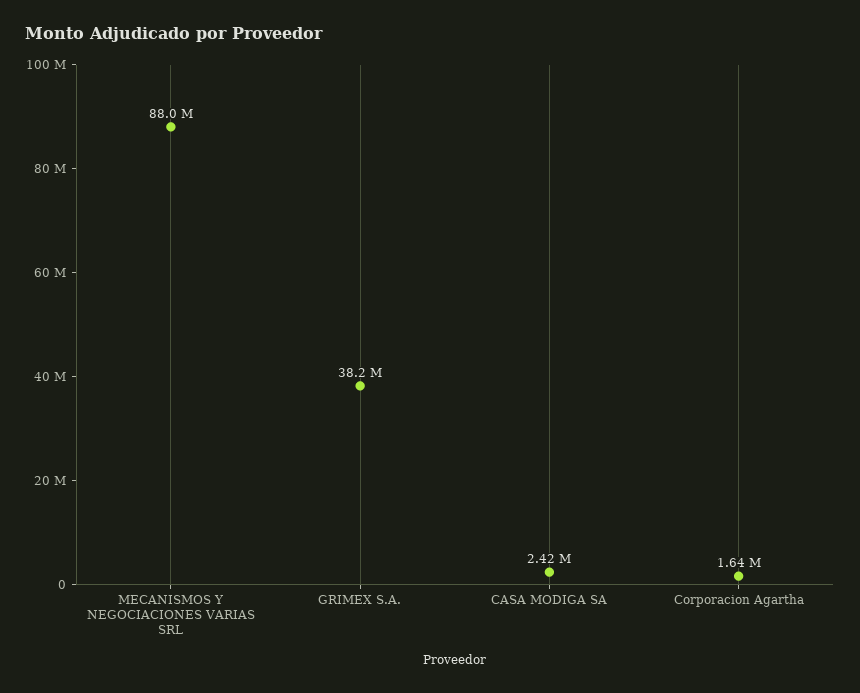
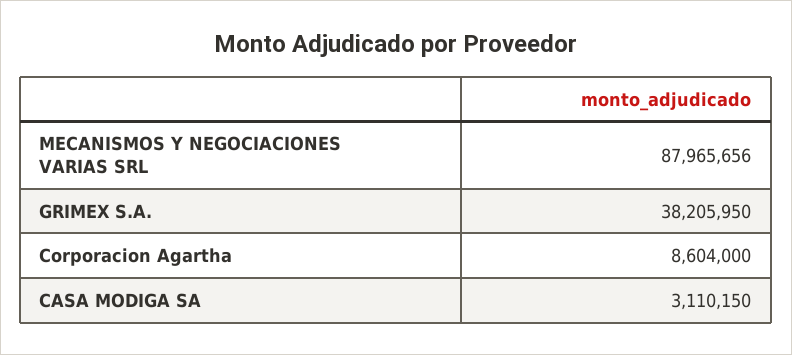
  {
    "MECANISMOS Y NEGOCIACIONES VARIAS SRL": 87965656,
    "GRIMEX S.A.": 38205950,
-   "CASA MODIGA SA": 2420000,
+   "CASA MODIGA SA": 3110150,
-   "Corporacion Agartha": 1640000
+   "Corporacion Agartha": 8604000
  }

